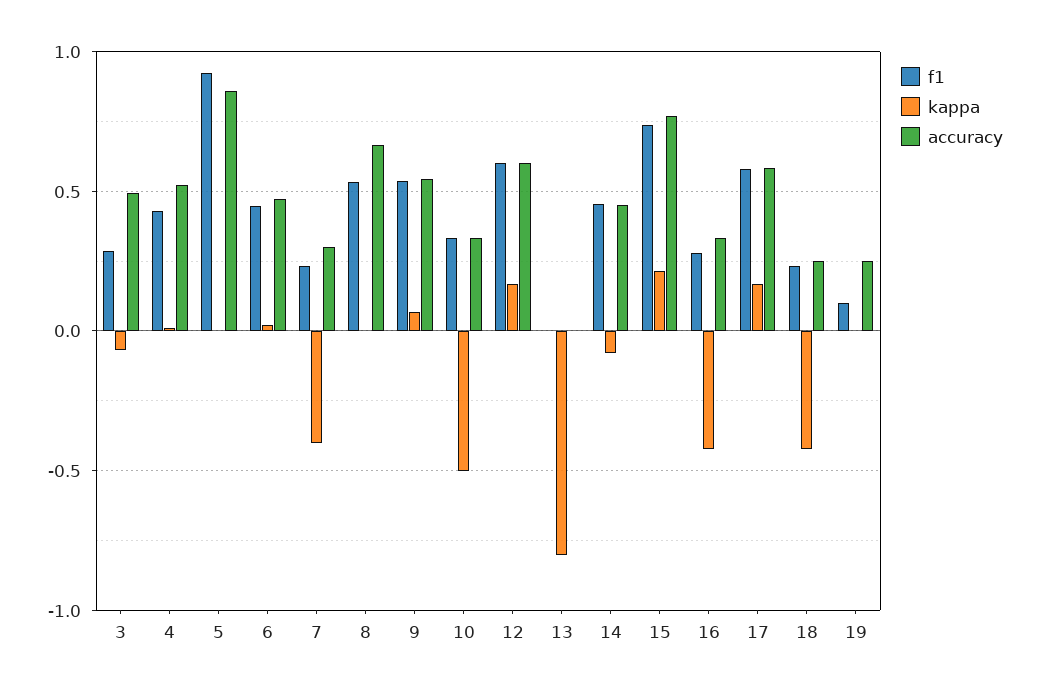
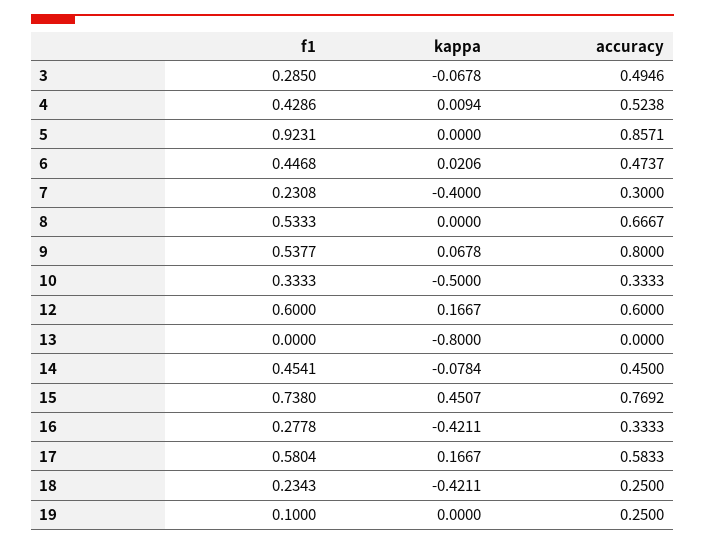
  {
    "f1": {
      "3": 0.285,
      "4": 0.4286,
      "5": 0.9231,
      "6": 0.4468,
      "7": 0.2308,
      "8": 0.5333,
      "9": 0.5377,
      "10": 0.3333,
      "12": 0.6,
      "13": 0,
      "14": 0.4541,
      "15": 0.738,
      "16": 0.2778,
      "17": 0.5804,
      "18": 0.2343,
      "19": 0.1
    },
    "kappa": {
      "3": -0.0678,
      "4": 0.0094,
      "5": 0,
      "6": 0.0206,
      "7": -0.4,
      "8": 0,
      "9": 0.0678,
      "10": -0.5,
      "12": 0.1667,
      "13": -0.8,
      "14": -0.0784,
-     "15": 0.2,
+     "15": 0.4507,
      "16": -0.4211,
      "17": 0.1667,
      "18": -0.4211,
      "19": 0
    },
    "accuracy": {
      "3": 0.4946,
      "4": 0.5238,
      "5": 0.8571,
      "6": 0.4737,
      "7": 0.3,
      "8": 0.6667,
-     "9": 0.55,
+     "9": 0.8,
      "10": 0.3333,
      "12": 0.6,
      "13": 0,
      "14": 0.45,
      "15": 0.7692,
      "16": 0.3333,
      "17": 0.5833,
      "18": 0.25,
      "19": 0.25
    }
  }

